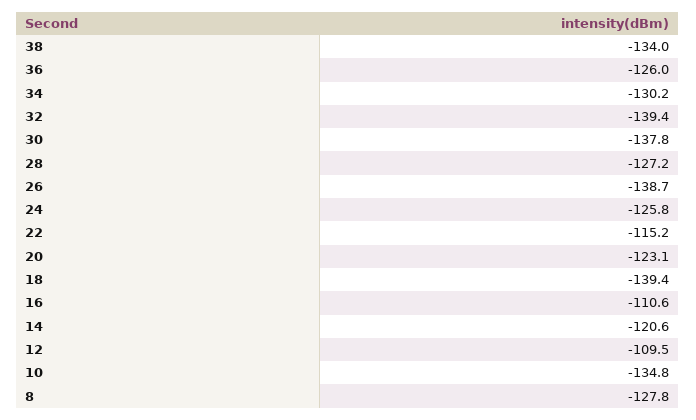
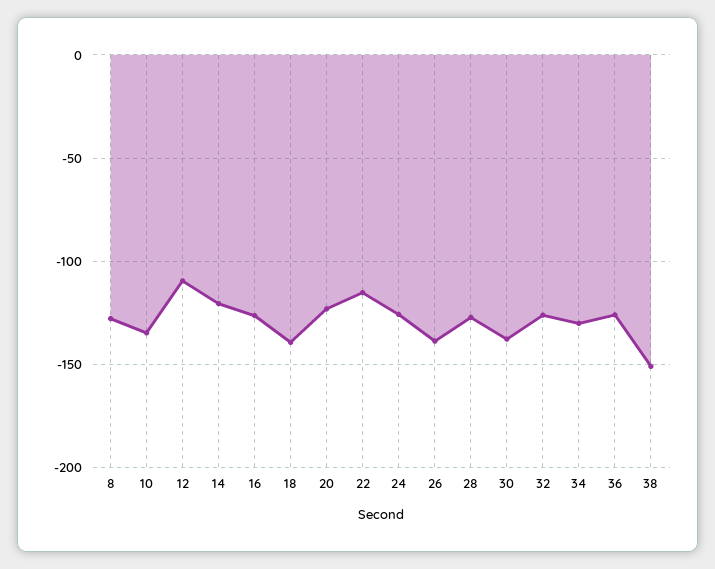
  {
-   "38": -134,
+   "38": -150,
    "36": -126,
    "34": -130.2,
-   "32": -139.4,
+   "32": -125,
    "30": -137.8,
    "28": -127.2,
    "26": -138.7,
    "24": -125.8,
    "22": -115.2,
    "20": -123.1,
    "18": -139.4,
-   "16": -110.6,
+   "16": -125,
    "14": -120.6,
    "12": -109.5,
    "10": -134.8,
    "8": -127.8
  }

